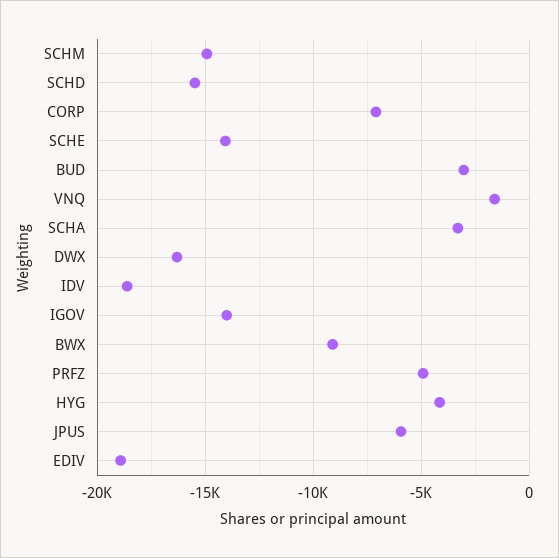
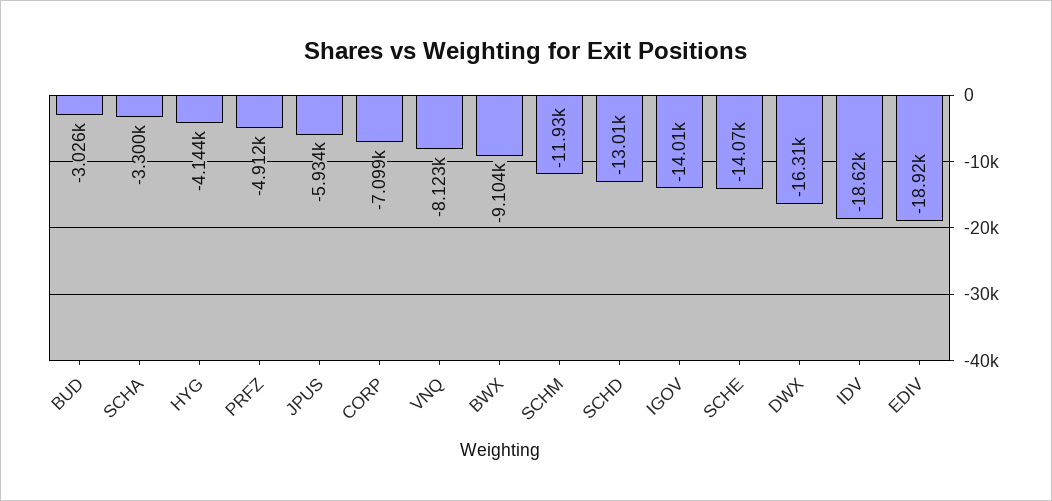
  {
-   "SCHM": -15000,
+   "SCHM": -11930,
-   "SCHD": -15500,
+   "SCHD": -13010,
    "CORP": -7099,
    "SCHE": -14070,
    "BUD": -3026,
-   "VNQ": -1500,
+   "VNQ": -8123,
    "SCHA": -3300,
    "DWX": -16310,
    "IDV": -18620,
    "IGOV": -14010,
    "BWX": -9104,
    "PRFZ": -4912,
    "HYG": -4144,
    "JPUS": -5934,
    "EDIV": -18920
  }

